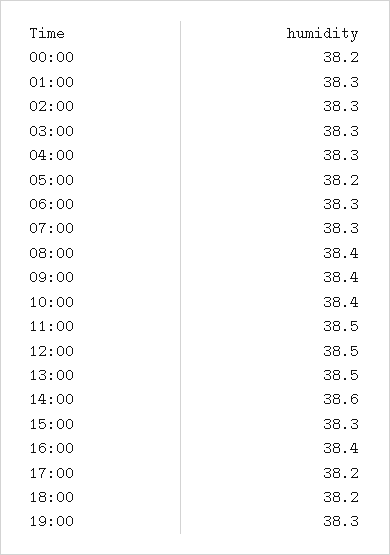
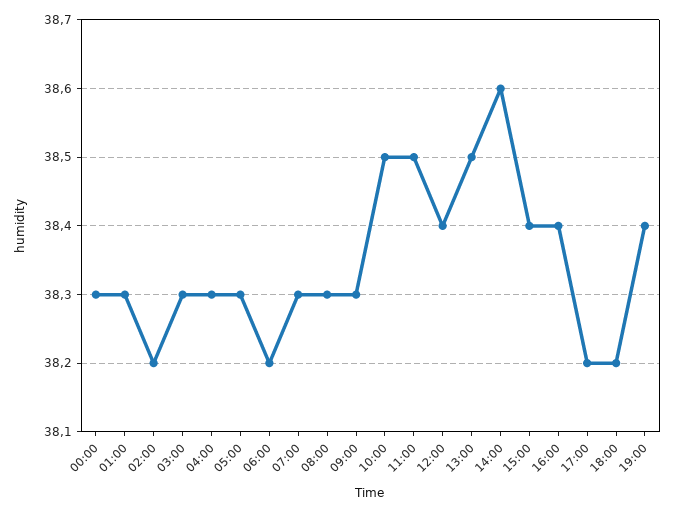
  {
-   "00:00": 38.2,
+   "00:00": 38.3,
    "01:00": 38.3,
-   "02:00": 38.3,
+   "02:00": 38.2,
    "03:00": 38.3,
    "04:00": 38.3,
-   "05:00": 38.2,
+   "05:00": 38.3,
-   "06:00": 38.3,
+   "06:00": 38.2,
    "07:00": 38.3,
-   "08:00": 38.4,
+   "08:00": 38.3,
-   "09:00": 38.4,
+   "09:00": 38.3,
-   "10:00": 38.4,
+   "10:00": 38.5,
    "11:00": 38.5,
-   "12:00": 38.5,
+   "12:00": 38.4,
    "13:00": 38.5,
    "14:00": 38.6,
-   "15:00": 38.3,
+   "15:00": 38.4,
    "16:00": 38.4,
    "17:00": 38.2,
    "18:00": 38.2,
-   "19:00": 38.3
+   "19:00": 38.4
  }

